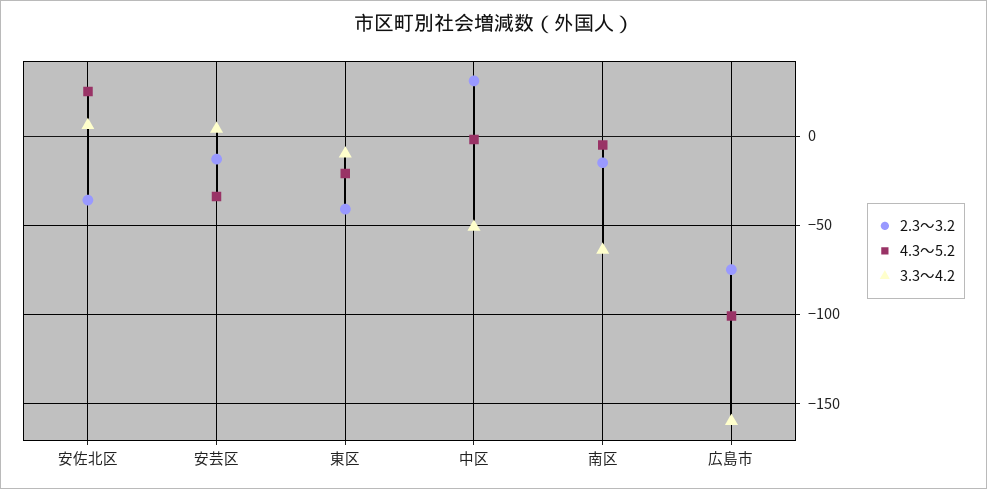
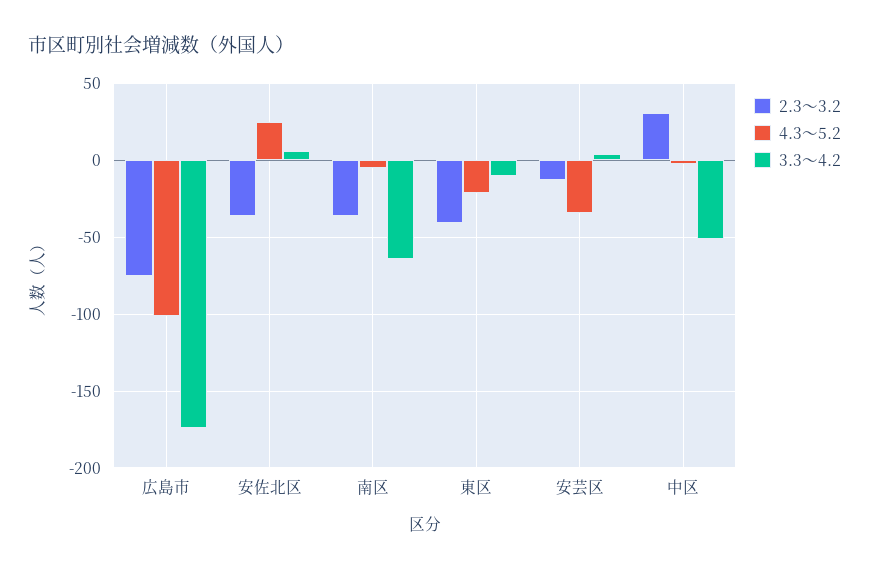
  {
    "2.3～3.2": {
      "安佐北区": -35,
      "安芸区": -15,
      "東区": -40,
      "中区": 30,
-     "南区": -15,
+     "南区": -35,
      "広島市": -75
    },
    "4.3～5.2": {
      "安佐北区": 25,
      "安芸区": -35,
      "東区": -20,
      "中区": 0,
      "南区": -5,
      "広島市": -100
    },
    "3.3～4.2": {
      "安佐北区": 5,
      "安芸区": 5,
      "東区": -10,
      "中区": -50,
      "南区": -65,
-     "広島市": -160
+     "広島市": -175
    }
  }

